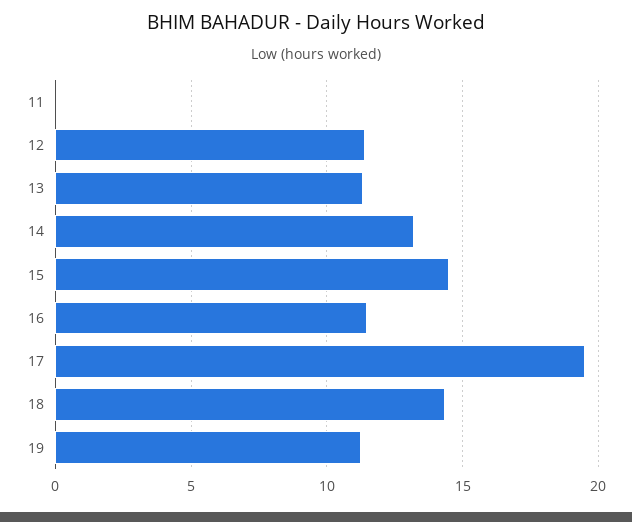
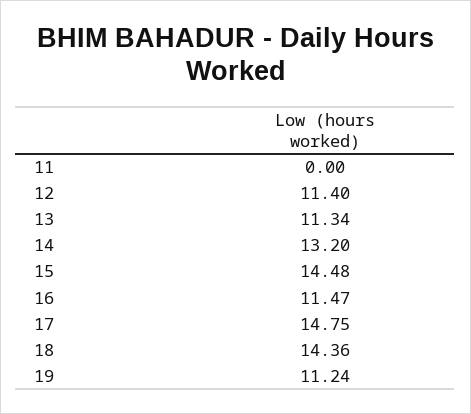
  {
    "11": 0,
    "12": 11.4,
    "13": 11.34,
    "14": 13.2,
    "15": 14.48,
    "16": 11.47,
-   "17": 19.5,
+   "17": 14.75,
    "18": 14.36,
    "19": 11.24
  }

